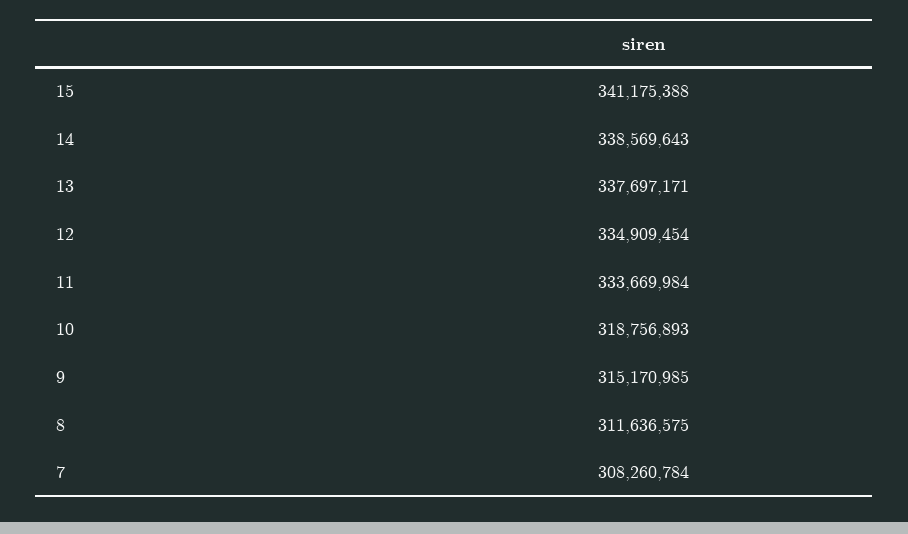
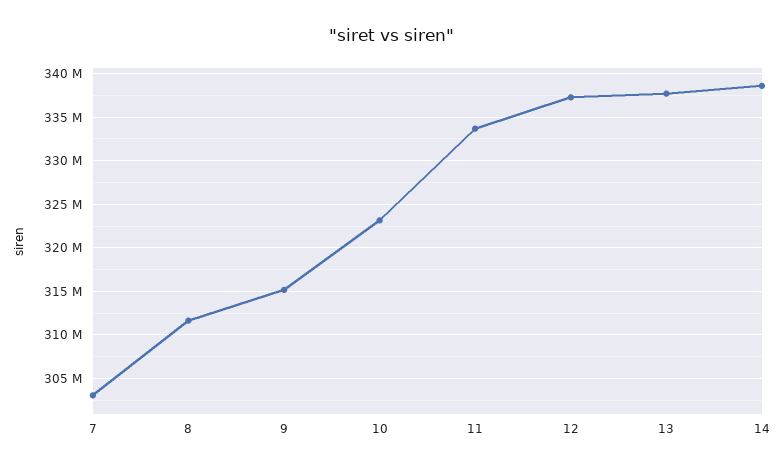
  {
-   "15": 341175388,
    "14": 338569643,
    "13": 337697171,
-   "12": 334909454,
+   "12": 337000000,
    "11": 333669984,
-   "10": 318756893,
+   "10": 323000000,
    "9": 315170985,
    "8": 311636575,
-   "7": 308260784
+   "7": 303000000
  }

